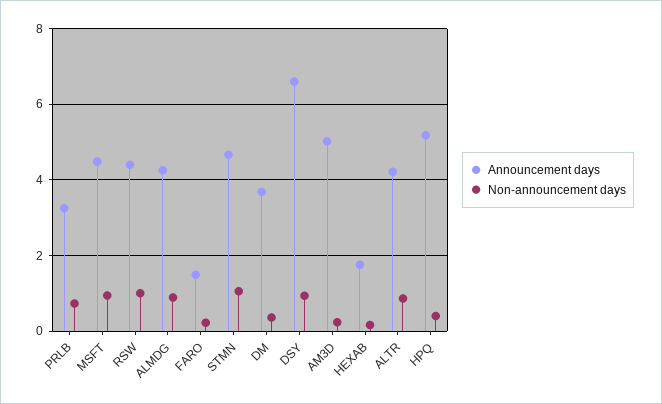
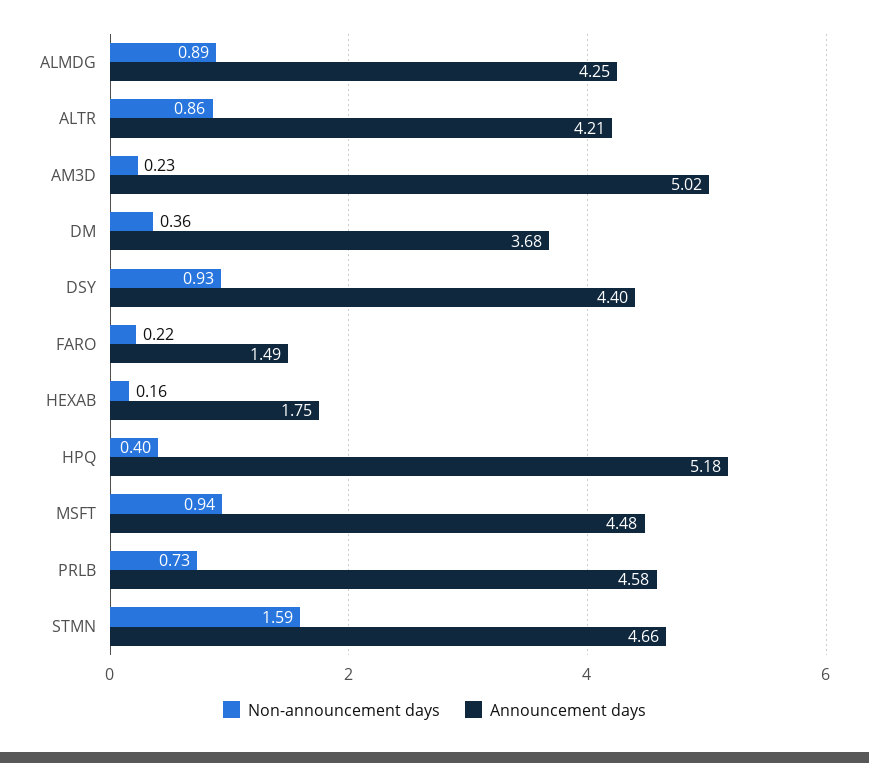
  {
    "Announcement days": {
-     "PRLB": 3.2,
+     "PRLB": 4.58,
      "MSFT": 4.48,
-     "RSW": 4.4,
      "ALMDG": 4.25,
      "FARO": 1.49,
      "STMN": 4.66,
      "DM": 3.68,
-     "DSY": 6.6,
+     "DSY": 4.4,
      "AM3D": 5.02,
      "HEXAB": 1.75,
      "ALTR": 4.21,
      "HPQ": 5.18
    },
    "Non-announcement days": {
      "PRLB": 0.73,
      "MSFT": 0.94,
-     "RSW": 1,
      "ALMDG": 0.89,
      "FARO": 0.22,
-     "STMN": 1,
+     "STMN": 1.59,
      "DM": 0.36,
      "DSY": 0.93,
      "AM3D": 0.23,
      "HEXAB": 0.16,
      "ALTR": 0.86,
      "HPQ": 0.4
    }
  }

